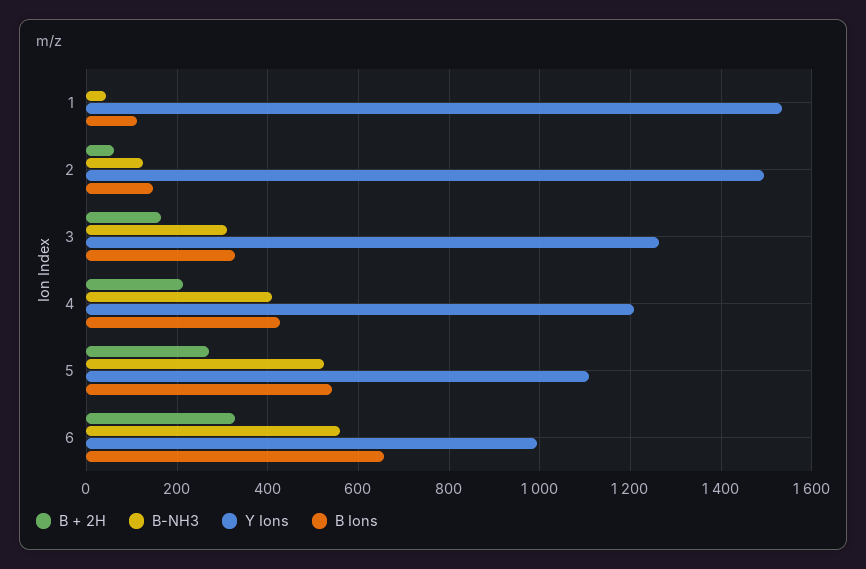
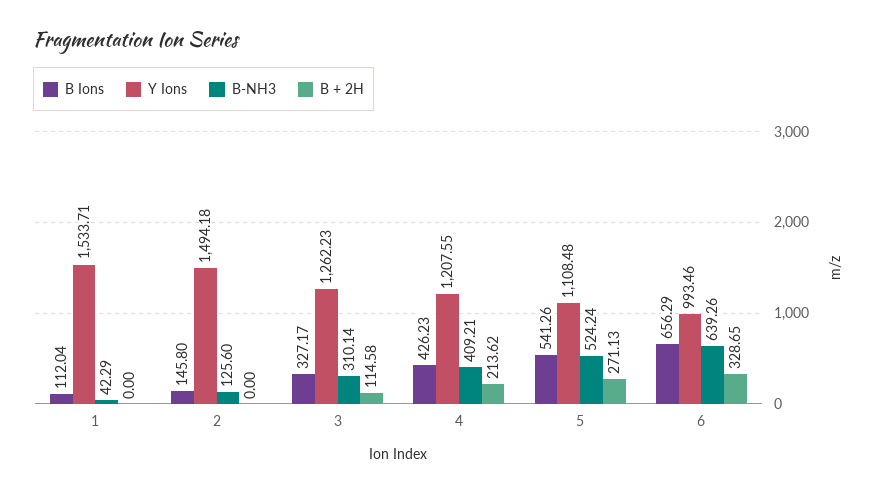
  {
    "B + 2H": {
      "1": 0,
-     "2": 60,
+     "2": 0,
-     "3": 160,
+     "3": 114.58,
      "4": 213.62,
      "5": 271.13,
      "6": 328.65
    },
    "B-NH3": {
      "1": 42.29,
      "2": 125.6,
      "3": 310.14,
      "4": 409.21,
      "5": 524.24,
-     "6": 560
+     "6": 639.26
    },
    "Y Ions": {
      "1": 1533.71,
      "2": 1494.18,
      "3": 1262.23,
      "4": 1207.55,
      "5": 1108.48,
      "6": 993.46
    },
    "B Ions": {
      "1": 112.04,
      "2": 145.8,
      "3": 327.17,
      "4": 426.23,
      "5": 541.26,
      "6": 656.29
    }
  }

